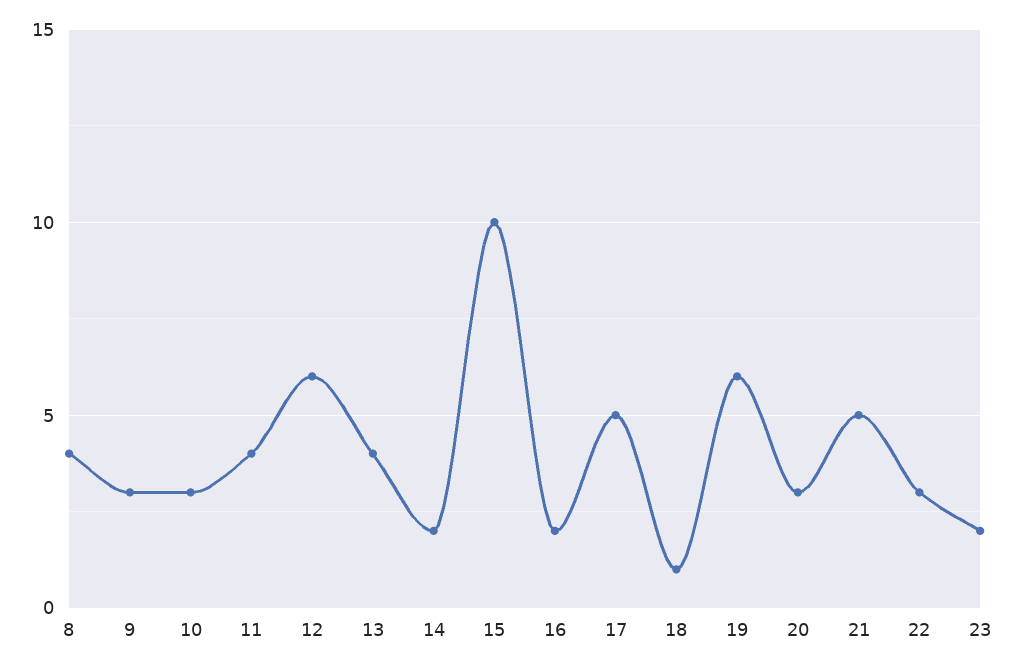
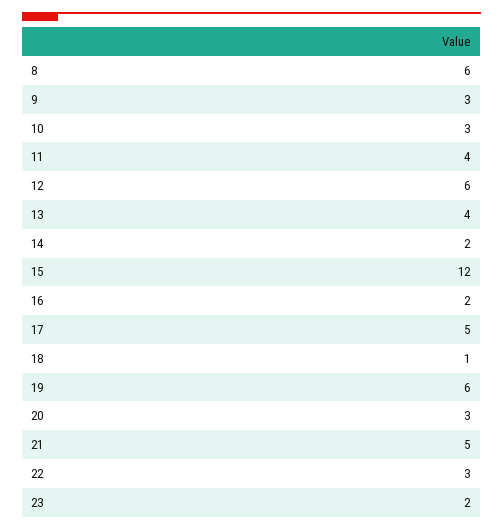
  {
-   "8": 4,
+   "8": 6,
    "9": 3,
    "10": 3,
    "11": 4,
    "12": 6,
    "13": 4,
    "14": 2,
-   "15": 10,
+   "15": 12,
    "16": 2,
    "17": 5,
    "18": 1,
    "19": 6,
    "20": 3,
    "21": 5,
    "22": 3,
    "23": 2
  }

